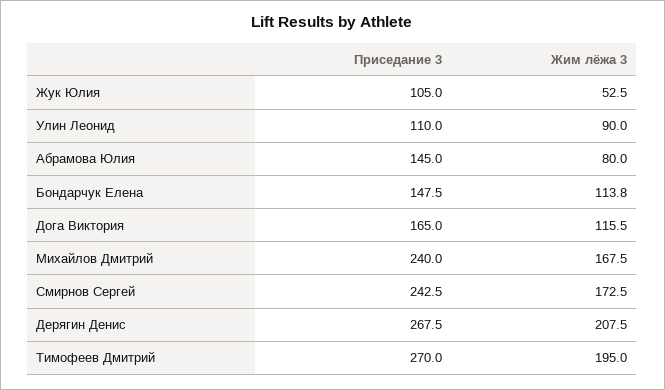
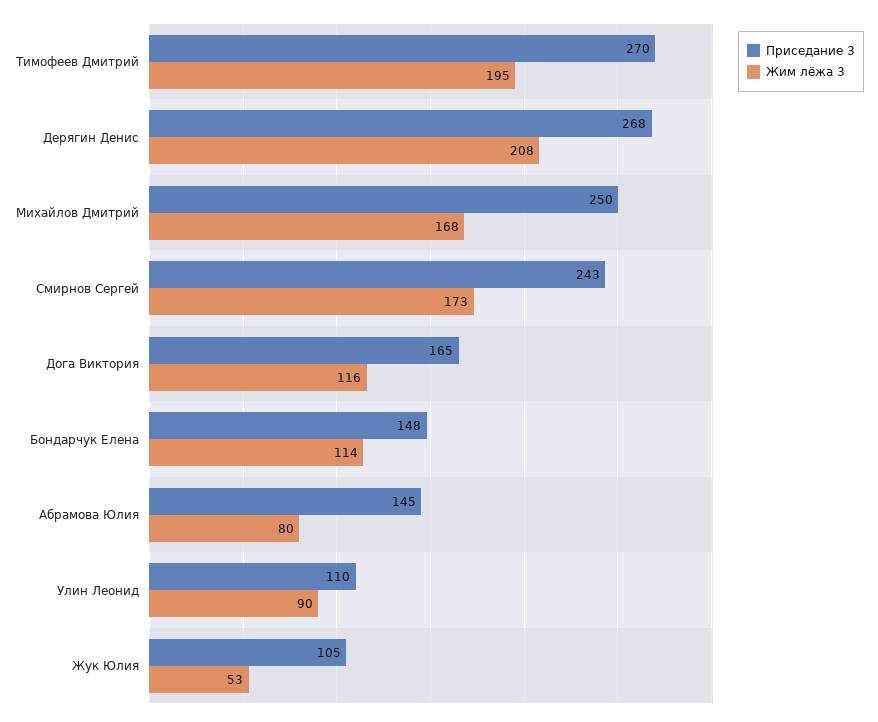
  {
    "Приседание 3": {
      "Жук Юлия": 105,
      "Улин Леонид": 110,
      "Абрамова Юлия": 145,
      "Бондарчук Елена": 147.5,
      "Дога Виктория": 165,
-     "Михайлов Дмитрий": 240,
+     "Михайлов Дмитрий": 250,
      "Смирнов Сергей": 242.5,
      "Дерягин Денис": 267.5,
      "Тимофеев Дмитрий": 270
    },
    "Жим лёжа 3": {
      "Жук Юлия": 52.5,
      "Улин Леонид": 90,
      "Абрамова Юлия": 80,
      "Бондарчук Елена": 113.8,
      "Дога Виктория": 115.5,
      "Михайлов Дмитрий": 167.5,
      "Смирнов Сергей": 172.5,
      "Дерягин Денис": 207.5,
      "Тимофеев Дмитрий": 195
    }
  }

